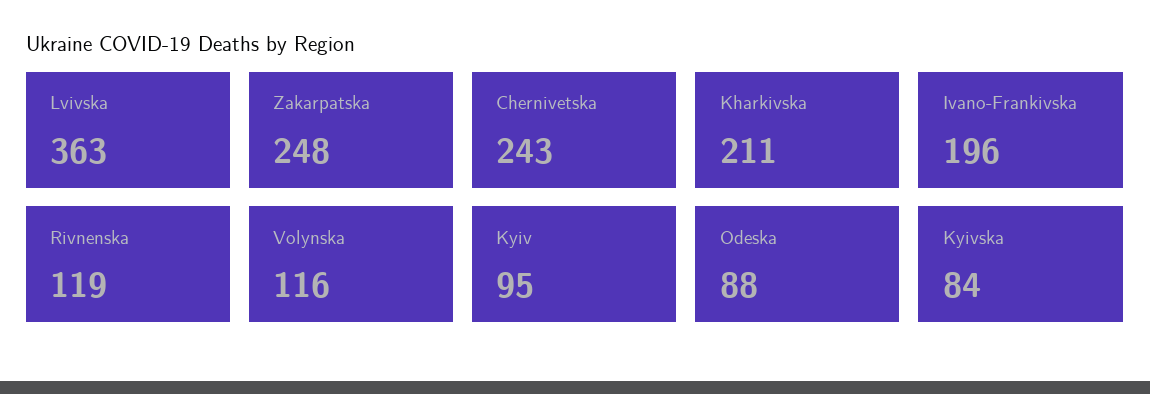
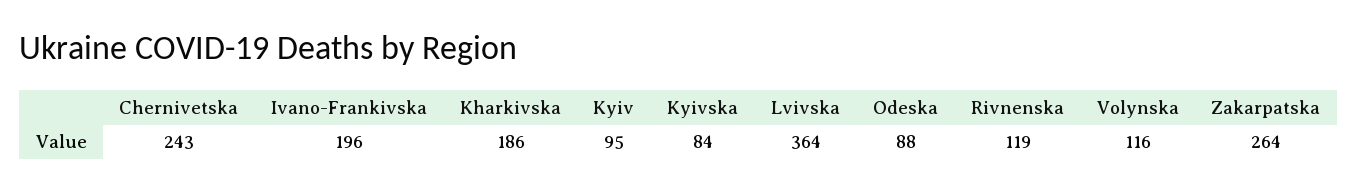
  {
-   "Lvivska": 363,
+   "Lvivska": 364,
-   "Zakarpatska": 248,
+   "Zakarpatska": 264,
    "Chernivetska": 243,
-   "Kharkivska": 211,
+   "Kharkivska": 186,
    "Ivano-Frankivska": 196,
    "Rivnenska": 119,
    "Volynska": 116,
    "Kyiv": 95,
    "Odeska": 88,
    "Kyivska": 84
  }

